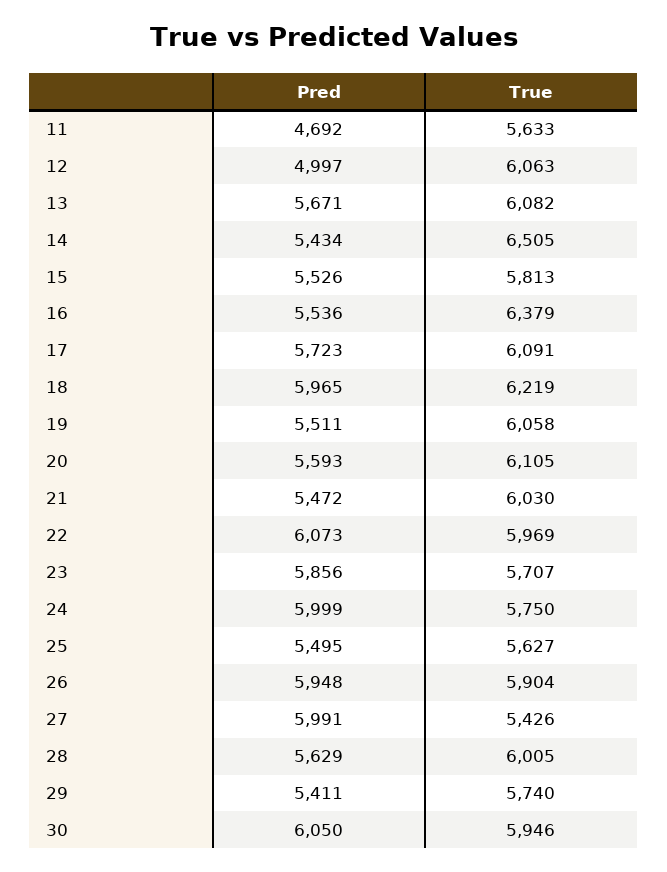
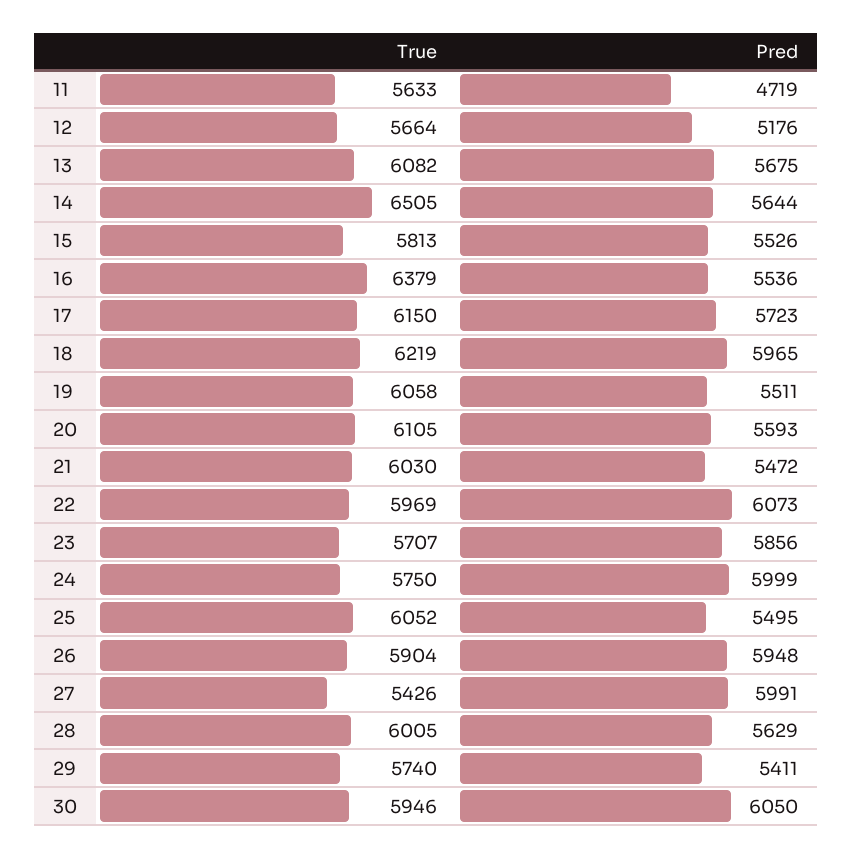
  {
    "Pred": {
-     "11": 4692,
+     "11": 4719,
-     "12": 4997,
+     "12": 5176,
-     "13": 5671,
+     "13": 5675,
-     "14": 5434,
+     "14": 5644,
      "15": 5526,
      "16": 5536,
      "17": 5723,
      "18": 5965,
      "19": 5511,
      "20": 5593,
      "21": 5472,
      "22": 6073,
      "23": 5856,
      "24": 5999,
      "25": 5495,
      "26": 5948,
      "27": 5991,
      "28": 5629,
      "29": 5411,
      "30": 6050
    },
    "True": {
      "11": 5633,
-     "12": 6063,
+     "12": 5664,
      "13": 6082,
      "14": 6505,
      "15": 5813,
      "16": 6379,
-     "17": 6091,
+     "17": 6150,
      "18": 6219,
      "19": 6058,
      "20": 6105,
      "21": 6030,
      "22": 5969,
      "23": 5707,
      "24": 5750,
-     "25": 5627,
+     "25": 6052,
      "26": 5904,
      "27": 5426,
      "28": 6005,
      "29": 5740,
      "30": 5946
    }
  }

